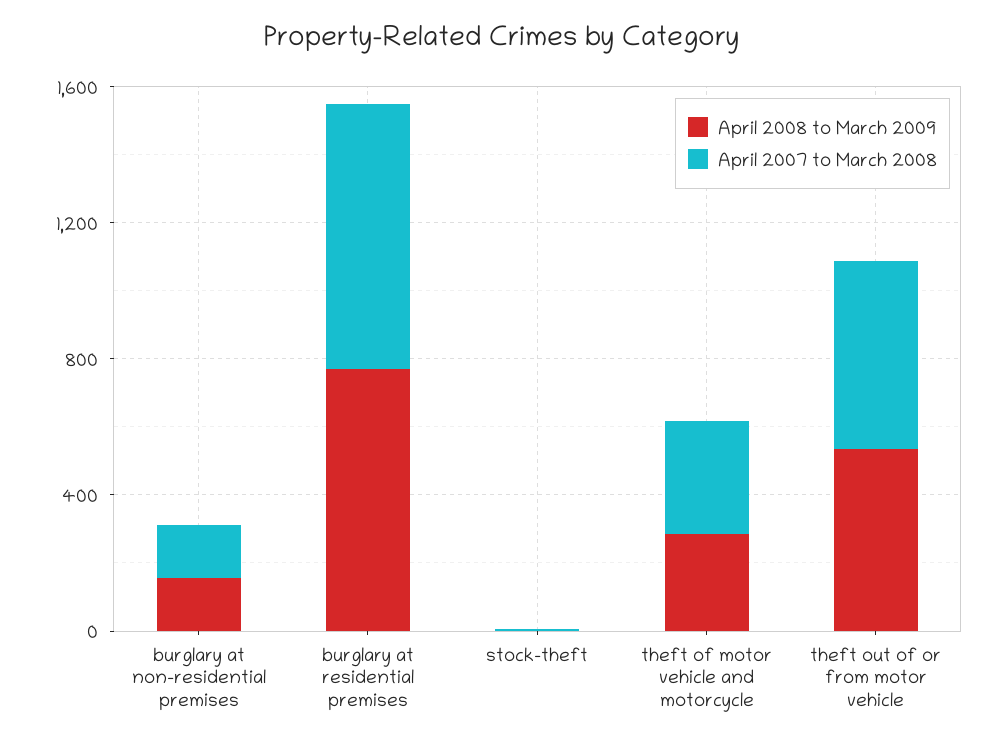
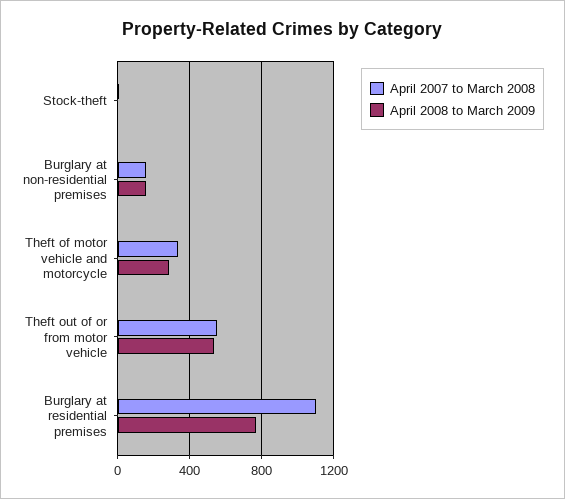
  {
    "April 2008 to March 2009": {
      "burglary at non-residential premises": 150,
      "burglary at residential premises": 750,
      "stock-theft": 0,
      "theft of motor vehicle and motorcycle": 300,
      "theft out of or from motor vehicle": 550
    },
    "April 2007 to March 2008": {
      "burglary at non-residential premises": 150,
-     "burglary at residential premises": 800,
+     "burglary at residential premises": 1100,
      "stock-theft": 0,
      "theft of motor vehicle and motorcycle": 350,
      "theft out of or from motor vehicle": 550
    }
  }

